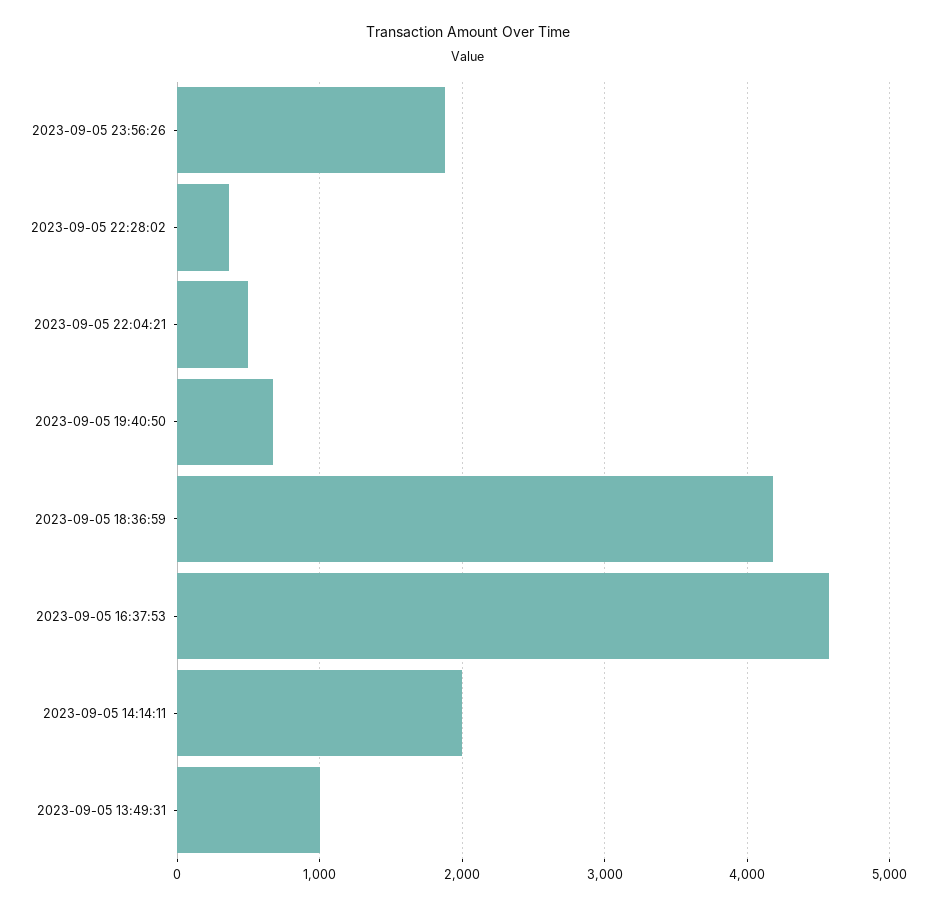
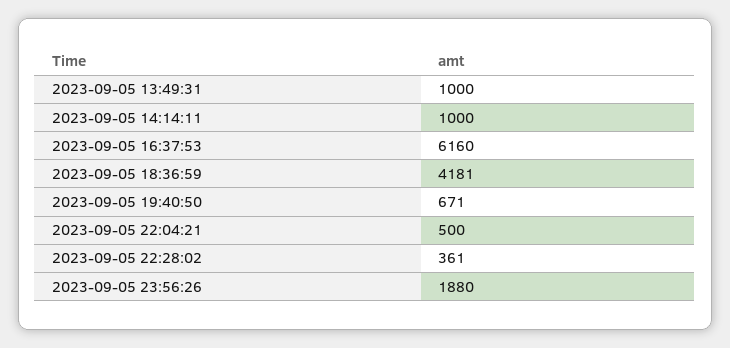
  {
    "2023-09-05 23:56:26": 1880,
    "2023-09-05 22:28:02": 361,
    "2023-09-05 22:04:21": 500,
    "2023-09-05 19:40:50": 671,
    "2023-09-05 18:36:59": 4181,
-   "2023-09-05 16:37:53": 4600,
+   "2023-09-05 16:37:53": 6160,
-   "2023-09-05 14:14:11": 2000,
+   "2023-09-05 14:14:11": 1000,
    "2023-09-05 13:49:31": 1000
  }

